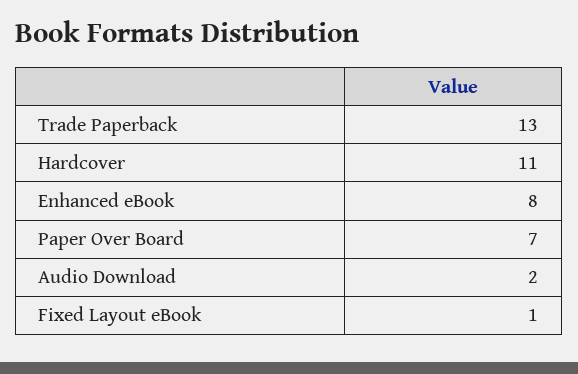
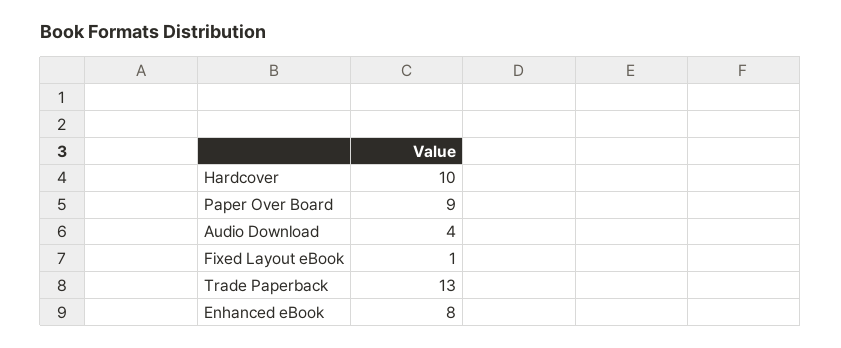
  {
    "Trade Paperback": 13,
-   "Hardcover": 11,
+   "Hardcover": 10,
    "Enhanced eBook": 8,
-   "Paper Over Board": 7,
+   "Paper Over Board": 9,
-   "Audio Download": 2,
+   "Audio Download": 4,
    "Fixed Layout eBook": 1
  }

